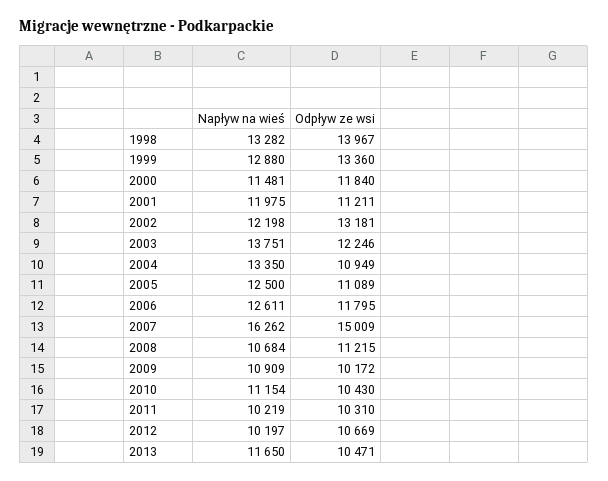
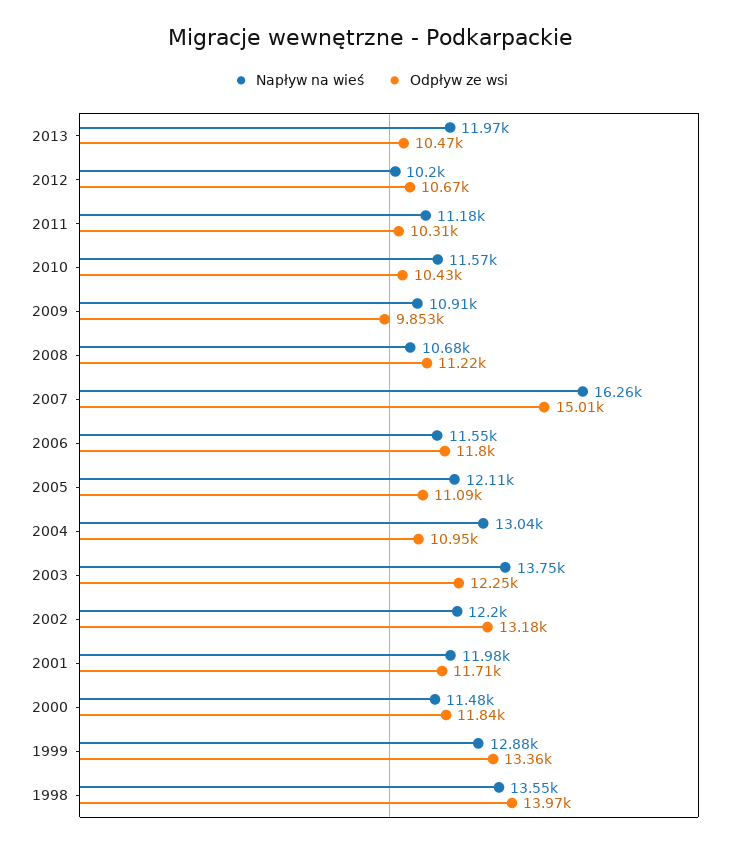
  {
    "Napływ na wieś": {
-     "1998": 13282,
+     "1998": 13550,
      "1999": 12880,
      "2000": 11481,
      "2001": 11975,
      "2002": 12198,
      "2003": 13751,
-     "2004": 13350,
+     "2004": 13040,
-     "2005": 12500,
+     "2005": 12110,
-     "2006": 12611,
+     "2006": 11550,
      "2007": 16262,
      "2008": 10684,
      "2009": 10909,
-     "2010": 11154,
+     "2010": 11570,
-     "2011": 10219,
+     "2011": 11180,
      "2012": 10197,
-     "2013": 11650
+     "2013": 11970
    },
    "Odpływ ze wsi": {
      "1998": 13967,
      "1999": 13360,
      "2000": 11840,
-     "2001": 11211,
+     "2001": 11710,
      "2002": 13181,
      "2003": 12246,
      "2004": 10949,
      "2005": 11089,
      "2006": 11795,
      "2007": 15009,
      "2008": 11215,
-     "2009": 10172,
+     "2009": 9853,
      "2010": 10430,
      "2011": 10310,
      "2012": 10669,
      "2013": 10471
    }
  }

